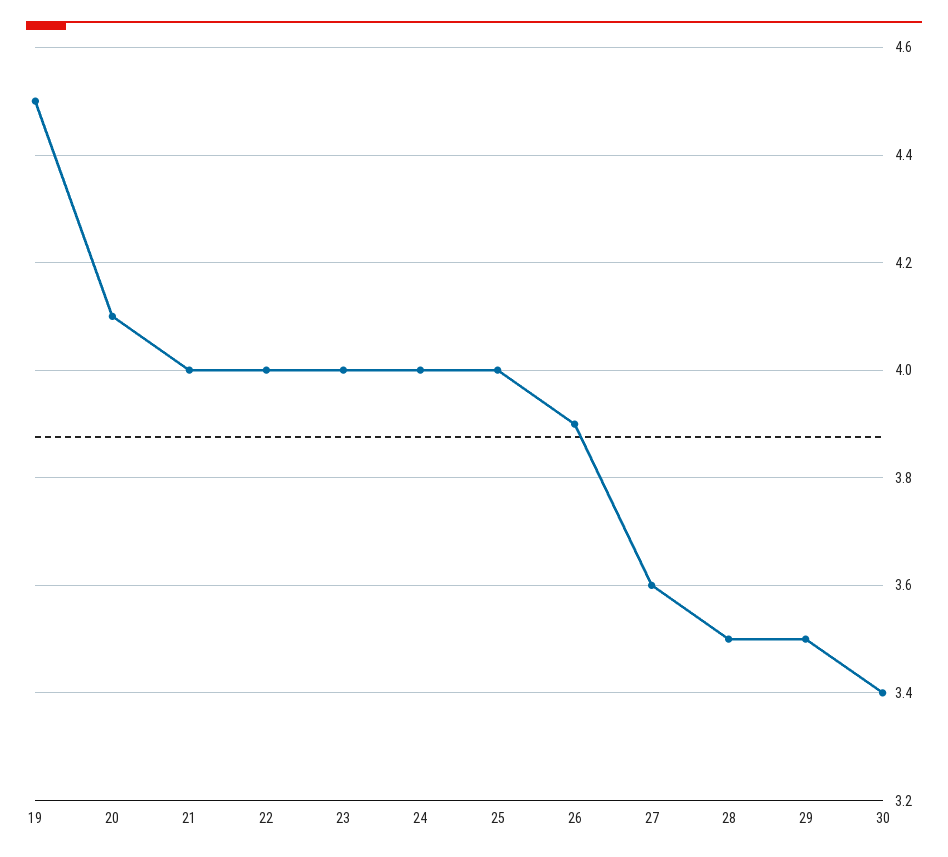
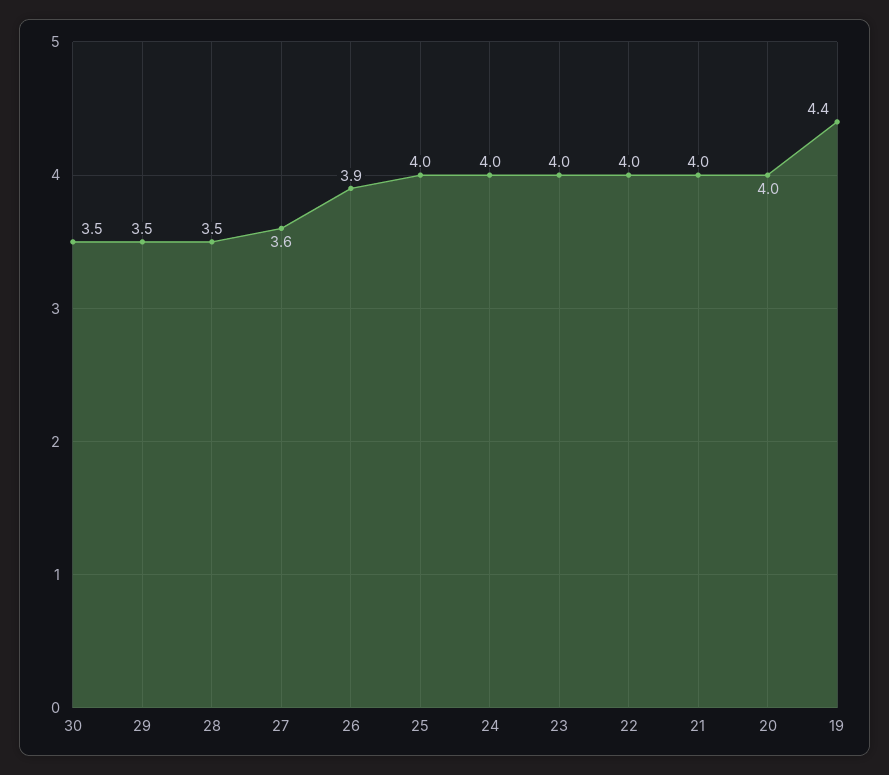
  {
-   "19": 4.5,
+   "19": 4.4,
-   "20": 4.1,
+   "20": 4,
    "21": 4,
    "22": 4,
    "23": 4,
    "24": 4,
    "25": 4,
    "26": 3.9,
    "27": 3.6,
    "28": 3.5,
    "29": 3.5,
-   "30": 3.4
+   "30": 3.5
  }

